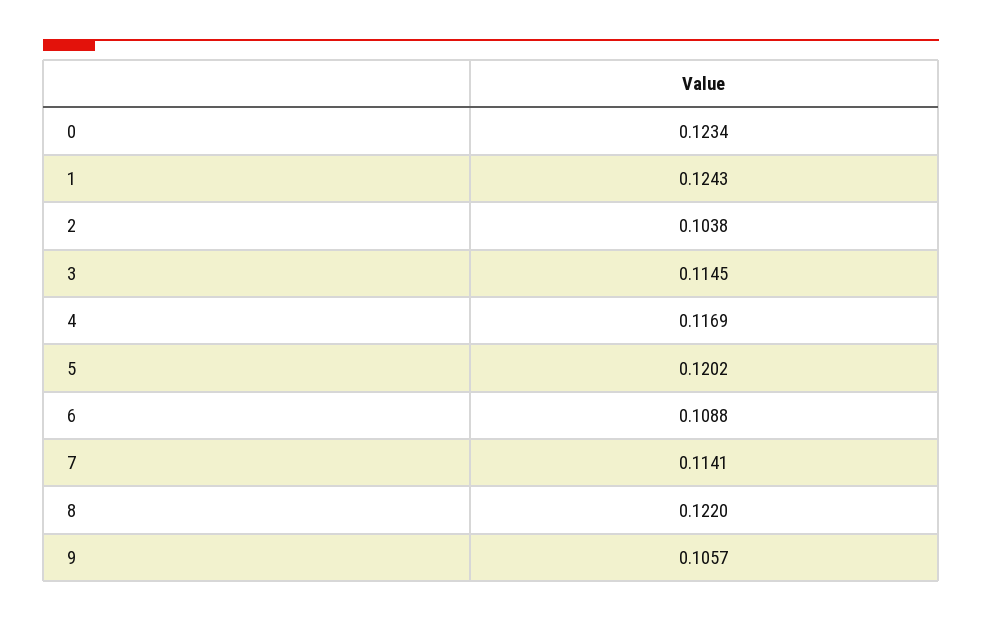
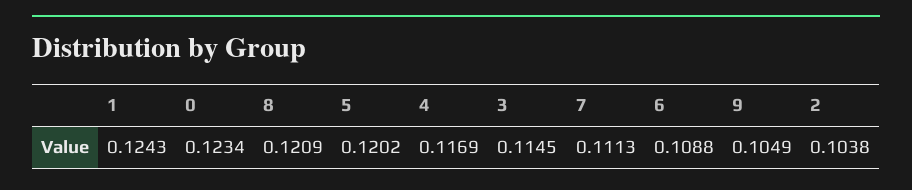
  {
    "0": 0.1234,
    "1": 0.1243,
    "2": 0.1038,
    "3": 0.1145,
    "4": 0.1169,
    "5": 0.1202,
    "6": 0.1088,
-   "7": 0.1141,
+   "7": 0.1113,
-   "8": 0.122,
+   "8": 0.1209,
-   "9": 0.1057
+   "9": 0.1049
  }

